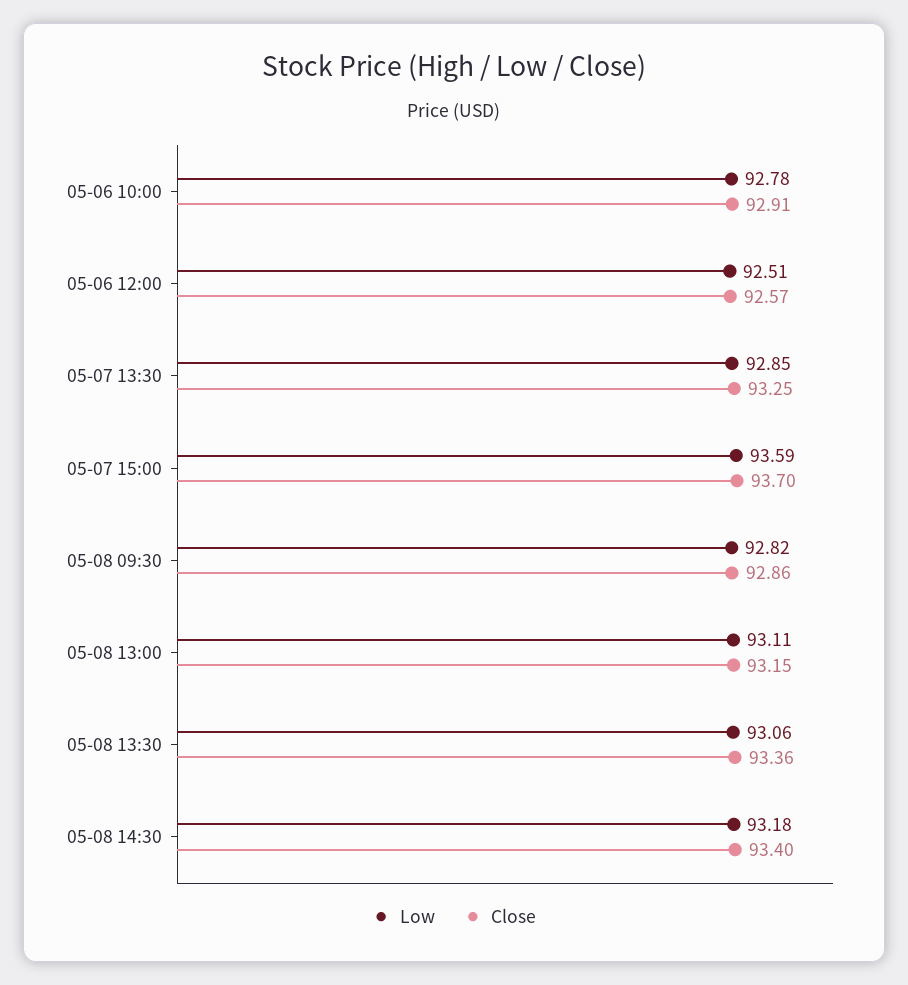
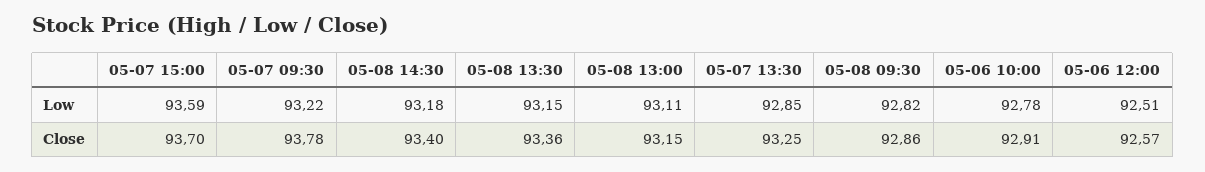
  {
    "Low": {
      "05-06 10:00": 92.78,
      "05-06 12:00": 92.51,
      "05-07 13:30": 92.85,
      "05-07 15:00": 93.59,
      "05-08 09:30": 92.82,
      "05-08 13:00": 93.11,
-     "05-08 13:30": 93.06,
+     "05-08 13:30": 93.15,
-     "05-08 14:30": 93.18
+     "05-08 14:30": 93.18,
+     "05-07 09:30": 93.22
    },
    "Close": {
      "05-06 10:00": 92.91,
      "05-06 12:00": 92.57,
      "05-07 13:30": 93.25,
      "05-07 15:00": 93.7,
      "05-08 09:30": 92.86,
      "05-08 13:00": 93.15,
      "05-08 13:30": 93.36,
-     "05-08 14:30": 93.4
+     "05-08 14:30": 93.4,
+     "05-07 09:30": 93.78
    }
  }

